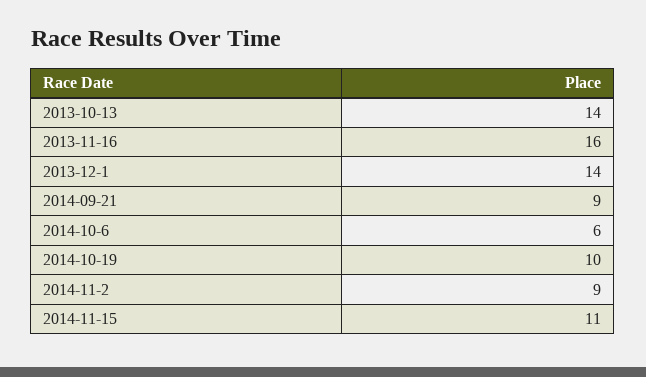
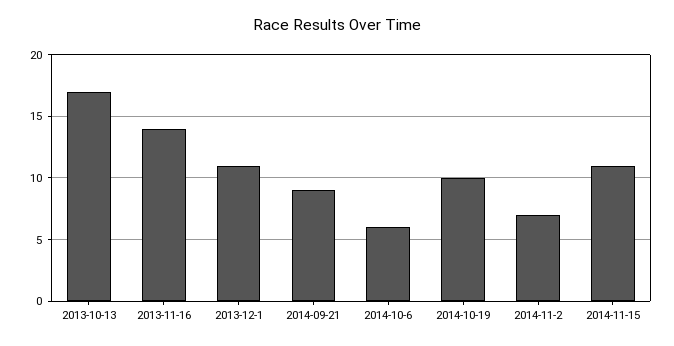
  {
-   "2013-10-13": 14,
+   "2013-10-13": 17,
-   "2013-11-16": 16,
+   "2013-11-16": 14,
-   "2013-12-1": 14,
+   "2013-12-1": 11,
    "2014-09-21": 9,
    "2014-10-6": 6,
    "2014-10-19": 10,
-   "2014-11-2": 9,
+   "2014-11-2": 7,
    "2014-11-15": 11
  }

